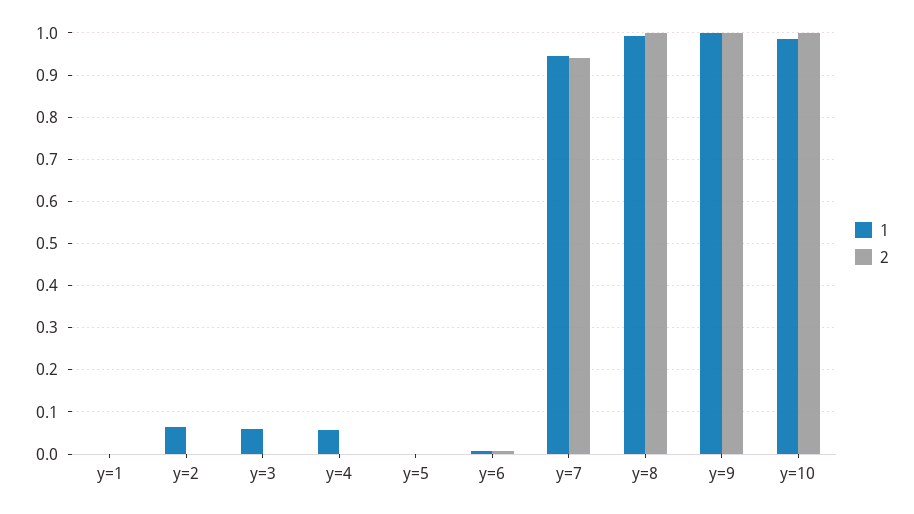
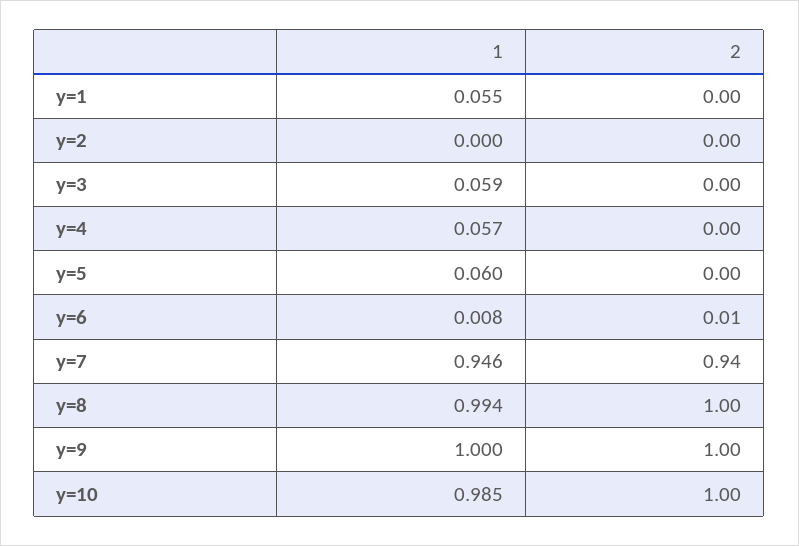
  {
    "1": {
-     "y=1": 0,
+     "y=1": 0.055,
-     "y=2": 0.06,
+     "y=2": 0,
      "y=3": 0.059,
      "y=4": 0.057,
-     "y=5": 0,
+     "y=5": 0.06,
      "y=6": 0.008,
      "y=7": 0.946,
      "y=8": 0.994,
      "y=9": 1,
      "y=10": 0.985
    },
    "2": {
      "y=1": 0,
      "y=2": 0,
      "y=3": 0,
      "y=4": 0,
      "y=5": 0,
      "y=6": 0.01,
      "y=7": 0.94,
      "y=8": 1,
      "y=9": 1,
      "y=10": 1
    }
  }

